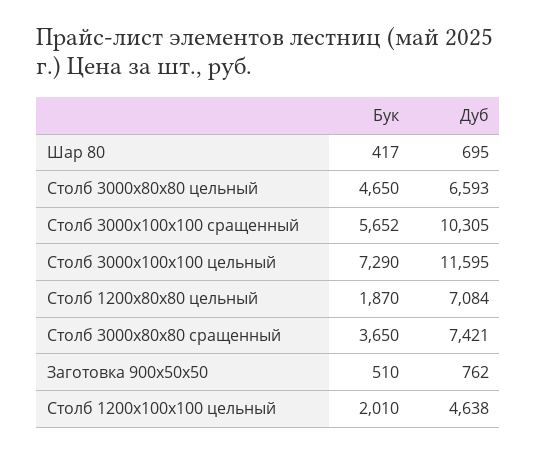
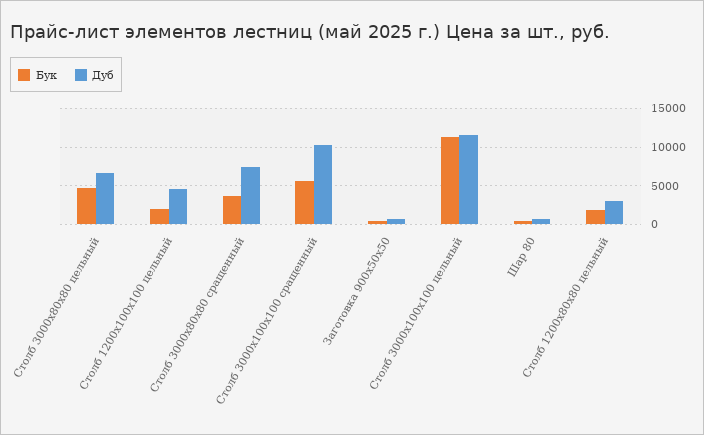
  {
    "Бук": {
      "Шар 80": 417,
      "Столб 3000х80х80 цельный": 4650,
      "Столб 3000х100х100 сращенный": 5652,
-     "Столб 3000х100х100 цельный": 7290,
+     "Столб 3000х100х100 цельный": 11000,
      "Столб 1200х80х80 цельный": 1870,
      "Столб 3000х80х80 сращенный": 3650,
      "Заготовка 900х50х50": 510,
      "Столб 1200х100х100 цельный": 2010
    },
    "Дуб": {
      "Шар 80": 695,
      "Столб 3000х80х80 цельный": 6593,
      "Столб 3000х100х100 сращенный": 10305,
      "Столб 3000х100х100 цельный": 11595,
-     "Столб 1200х80х80 цельный": 7084,
+     "Столб 1200х80х80 цельный": 3000,
      "Столб 3000х80х80 сращенный": 7421,
      "Заготовка 900х50х50": 762,
      "Столб 1200х100х100 цельный": 4638
    }
  }

